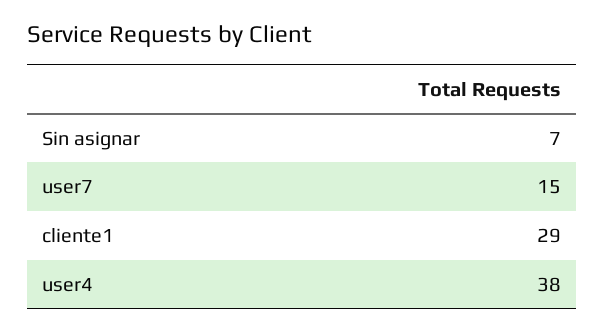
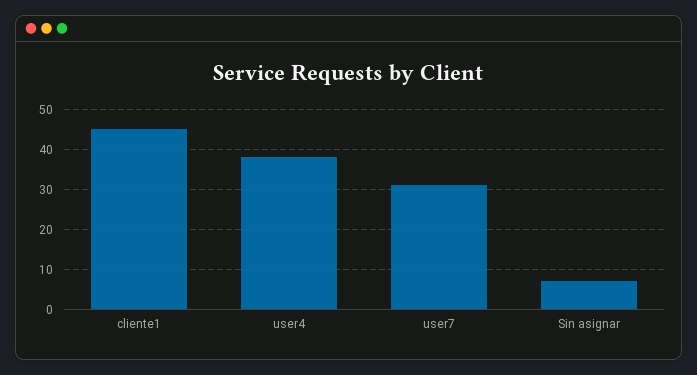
  {
    "Sin asignar": 7,
-   "user7": 15,
+   "user7": 30,
-   "cliente1": 29,
+   "cliente1": 45,
    "user4": 38
  }

